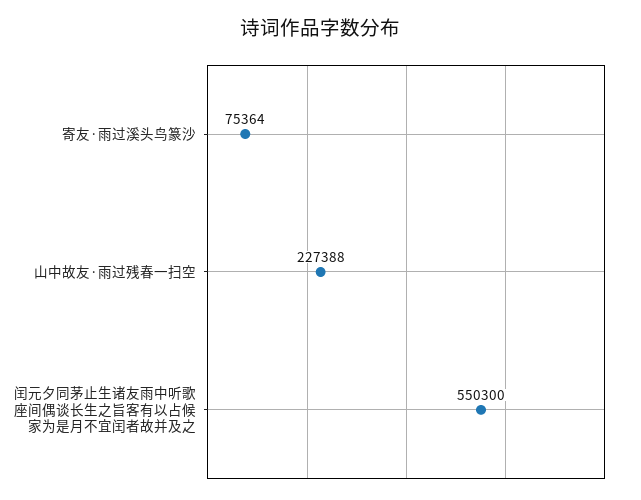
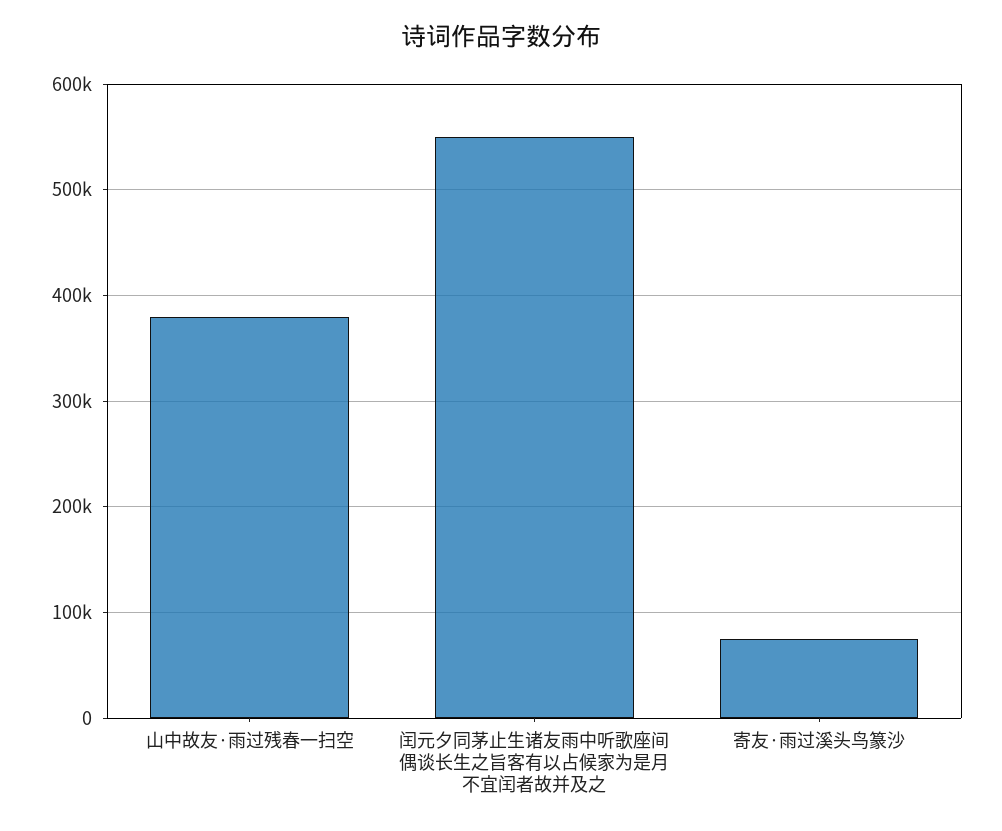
  {
    "寄友·雨过溪头鸟篆沙": 75364,
-   "山中故友·雨过残春一扫空": 227388,
+   "山中故友·雨过残春一扫空": 380000,
    "闰元夕同茅止生诸友雨中听歌座间偶谈长生之旨客有以占候家为是月不宜闰者故并及之": 550300
  }

